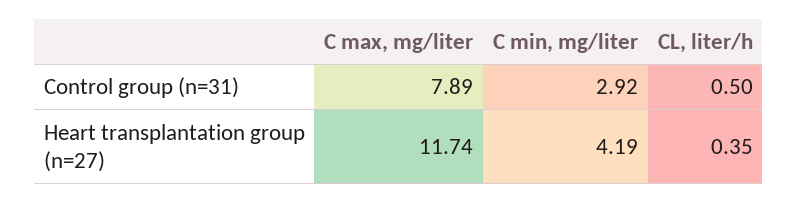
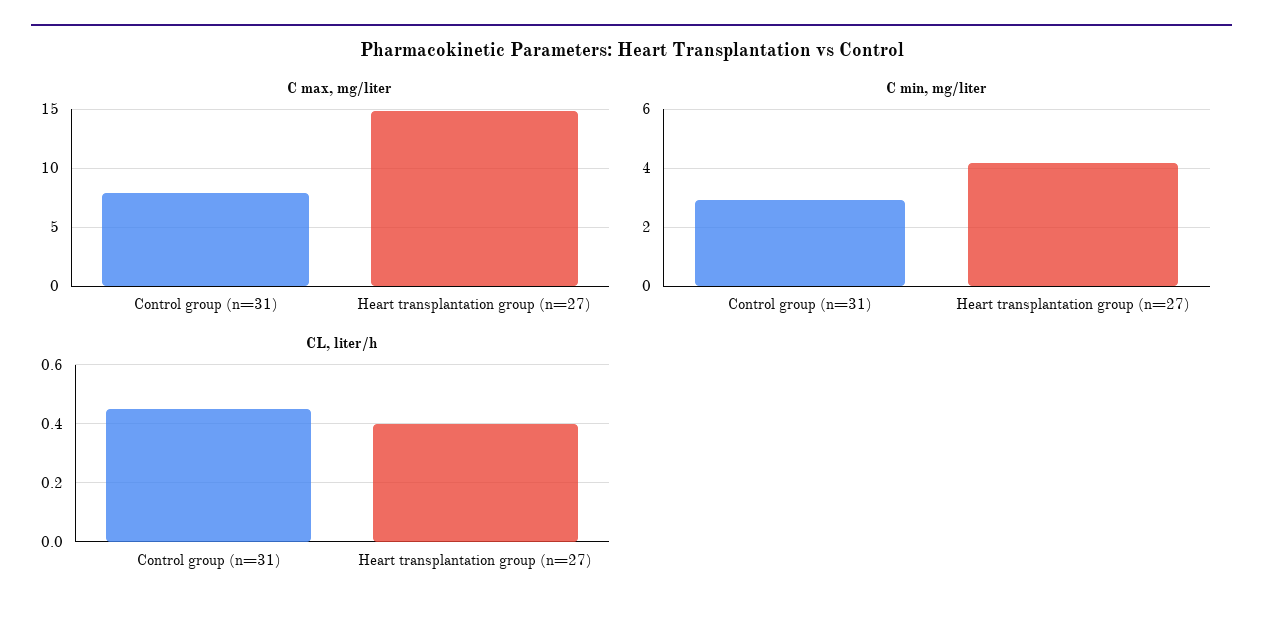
  {
    "C max, mg/liter": {
      "Control group (n=31)": 7.89,
-     "Heart transplantation group (n=27)": 11.74
+     "Heart transplantation group (n=27)": 15
    },
    "C min, mg/liter": {
      "Control group (n=31)": 2.92,
      "Heart transplantation group (n=27)": 4.19
    },
    "CL, liter/h": {
-     "Control group (n=31)": 0.5,
+     "Control group (n=31)": 0.45,
-     "Heart transplantation group (n=27)": 0.35
+     "Heart transplantation group (n=27)": 0.4
    }
  }

